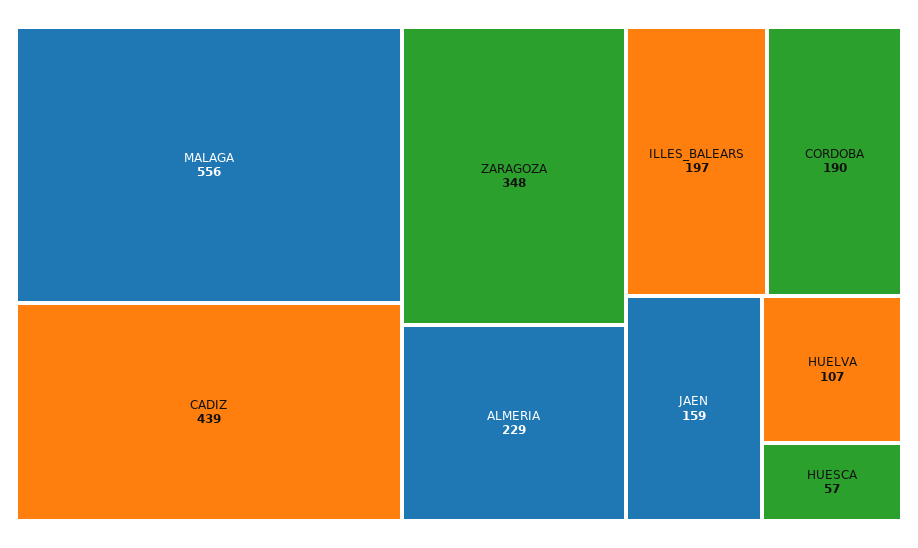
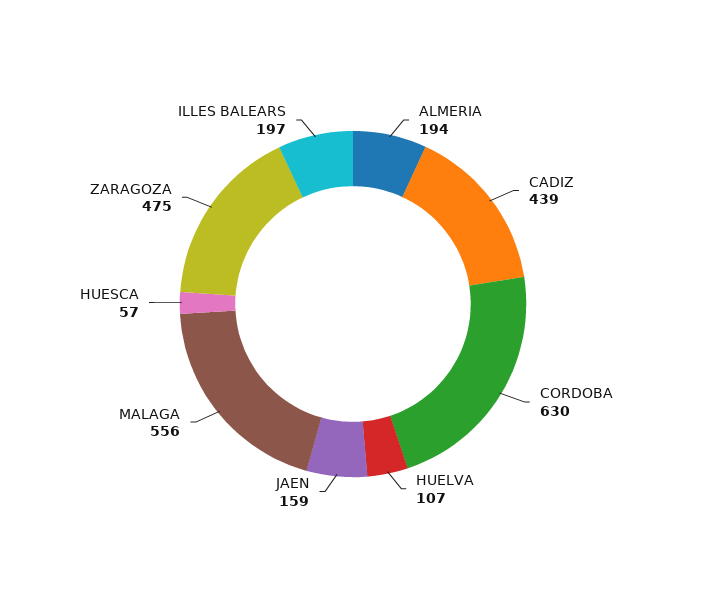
  {
    "MALAGA": 556,
    "CADIZ": 439,
-   "ZARAGOZA": 348,
+   "ZARAGOZA": 475,
-   "ALMERIA": 229,
+   "ALMERIA": 194,
    "ILLES_BALEARS": 197,
-   "CORDOBA": 190,
+   "CORDOBA": 630,
    "JAEN": 159,
    "HUELVA": 107,
    "HUESCA": 57
  }

